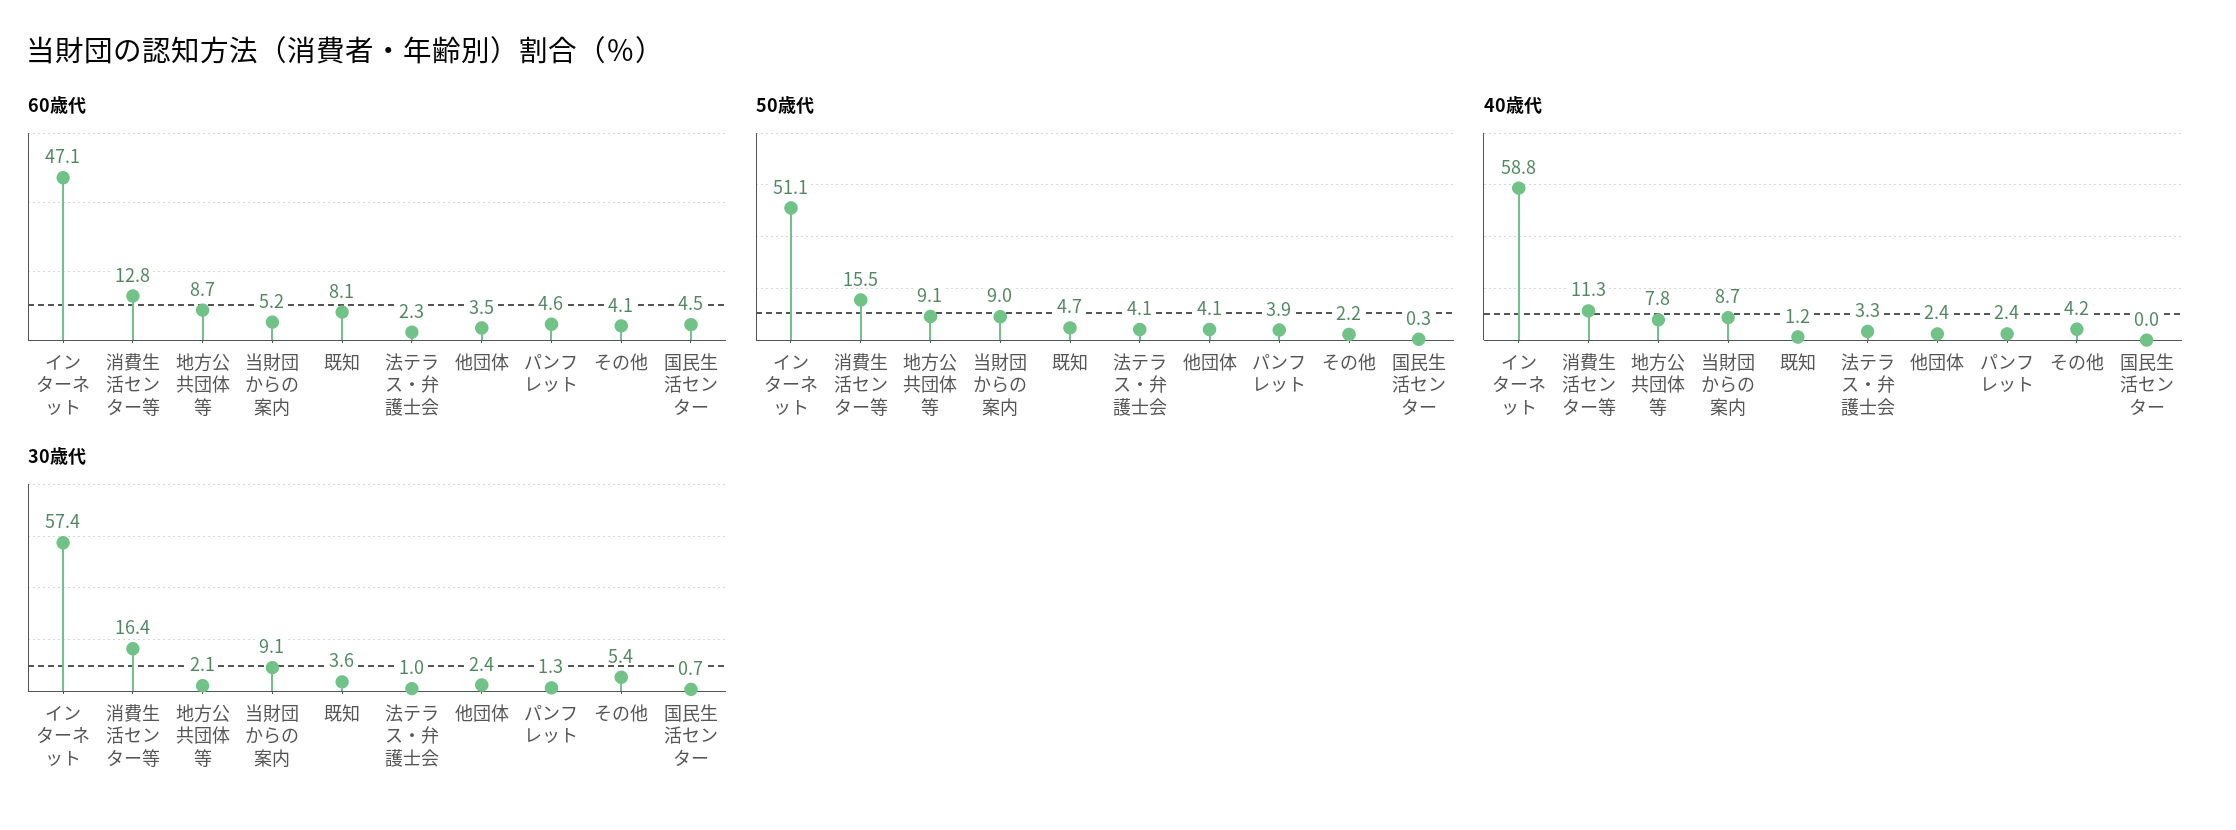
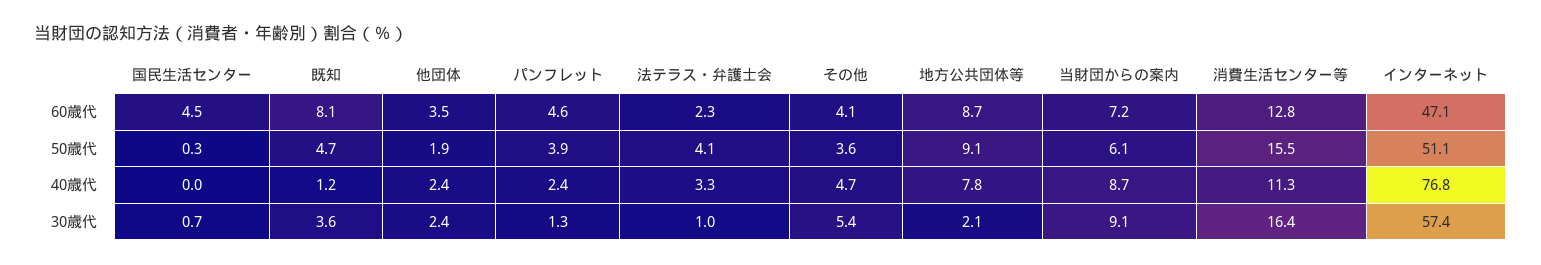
  {
    "60歳代": {
      "インターネット": 47.1,
      "消費生活センター等": 12.8,
      "地方公共団体等": 8.7,
-     "当財団からの案内": 5.2,
+     "当財団からの案内": 7.2,
      "既知": 8.1,
      "法テラス・弁護士会": 2.3,
      "他団体": 3.5,
      "パンフレット": 4.6,
      "その他": 4.1,
      "国民生活センター": 4.5
    },
    "50歳代": {
      "インターネット": 51.1,
      "消費生活センター等": 15.5,
      "地方公共団体等": 9.1,
-     "当財団からの案内": 9,
+     "当財団からの案内": 6.1,
      "既知": 4.7,
      "法テラス・弁護士会": 4.1,
-     "他団体": 4.1,
+     "他団体": 1.9,
      "パンフレット": 3.9,
-     "その他": 2.2,
+     "その他": 3.6,
      "国民生活センター": 0.3
    },
    "40歳代": {
-     "インターネット": 58.8,
+     "インターネット": 76.8,
      "消費生活センター等": 11.3,
      "地方公共団体等": 7.8,
      "当財団からの案内": 8.7,
      "既知": 1.2,
      "法テラス・弁護士会": 3.3,
      "他団体": 2.4,
      "パンフレット": 2.4,
-     "その他": 4.2,
+     "その他": 4.7,
      "国民生活センター": 0
    },
    "30歳代": {
      "インターネット": 57.4,
      "消費生活センター等": 16.4,
      "地方公共団体等": 2.1,
      "当財団からの案内": 9.1,
      "既知": 3.6,
      "法テラス・弁護士会": 1,
      "他団体": 2.4,
      "パンフレット": 1.3,
      "その他": 5.4,
      "国民生活センター": 0.7
    }
  }

